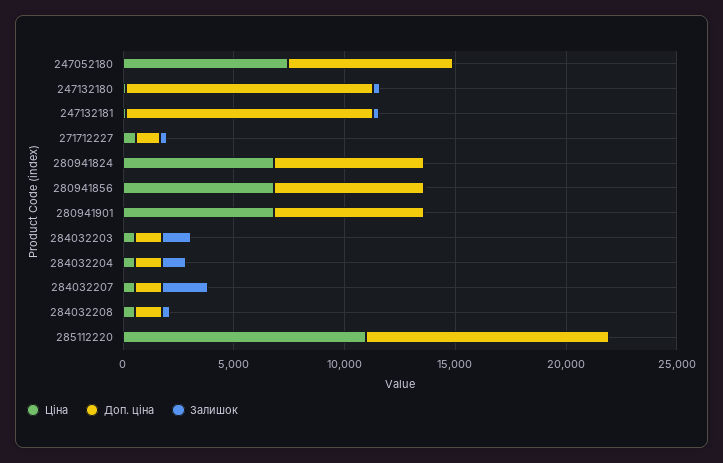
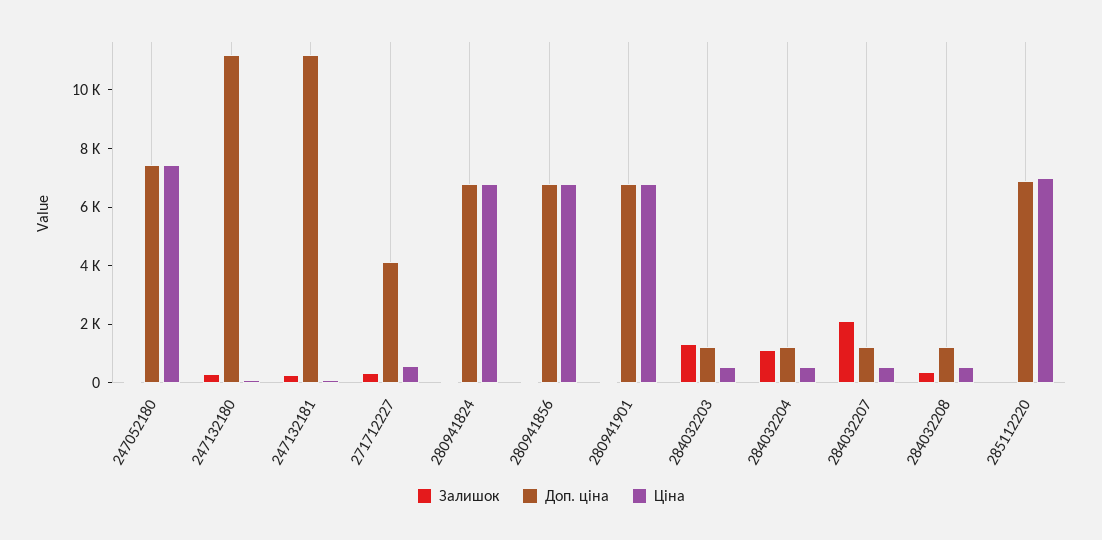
  {
    "Ціна": {
      "247052180": 7500,
      "247132180": 0,
      "247132181": 0,
      "271712227": 500,
      "280941824": 7000,
      "280941856": 7000,
      "280941901": 7000,
      "284032203": 500,
      "284032204": 500,
      "284032207": 500,
      "284032208": 500,
-     "285112220": 11000
+     "285112220": 7000
    },
    "Доп. ціна": {
      "247052180": 7500,
      "247132180": 11000,
      "247132181": 11000,
-     "271712227": 1000,
+     "271712227": 4000,
      "280941824": 7000,
      "280941856": 7000,
      "280941901": 7000,
      "284032203": 1000,
      "284032204": 1000,
      "284032207": 1000,
      "284032208": 1000,
-     "285112220": 11000
+     "285112220": 7000
    },
    "Залишок": {
      "247052180": 0,
      "247132180": 500,
      "247132181": 500,
      "271712227": 500,
      "280941824": 0,
      "280941856": 0,
      "280941901": 0,
      "284032203": 1500,
      "284032204": 1000,
      "284032207": 2000,
      "284032208": 500,
      "285112220": 0
    }
  }

